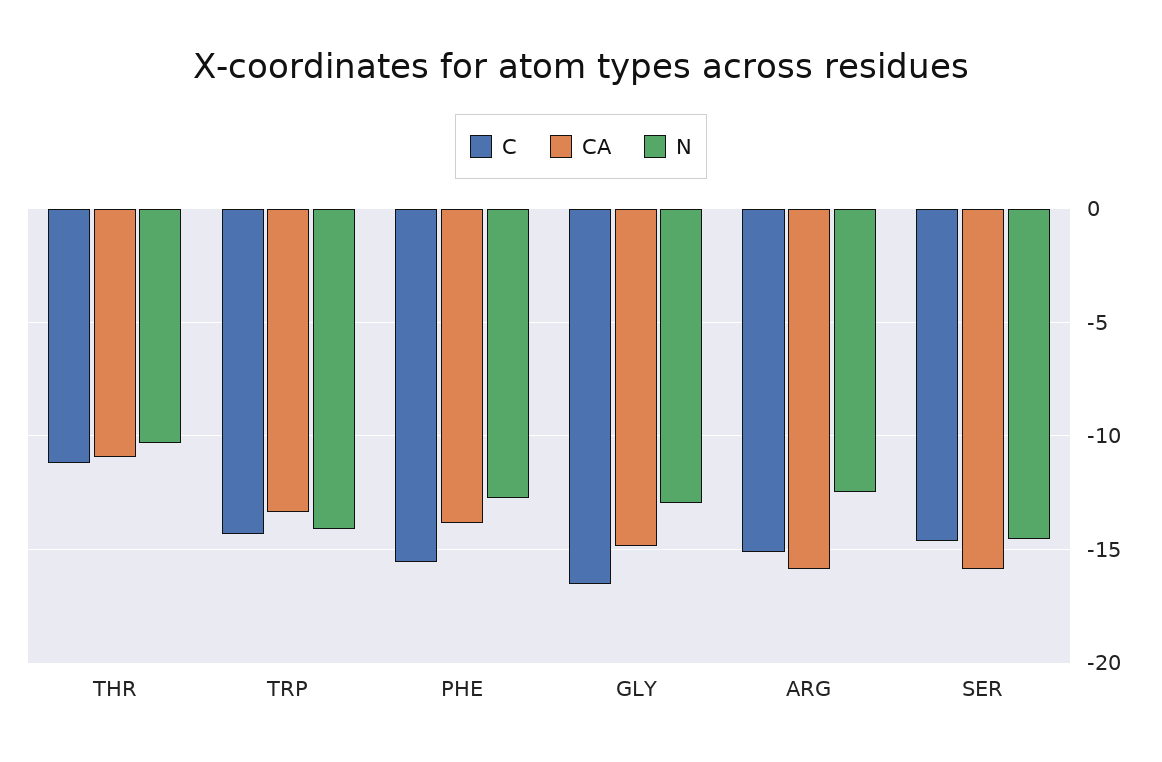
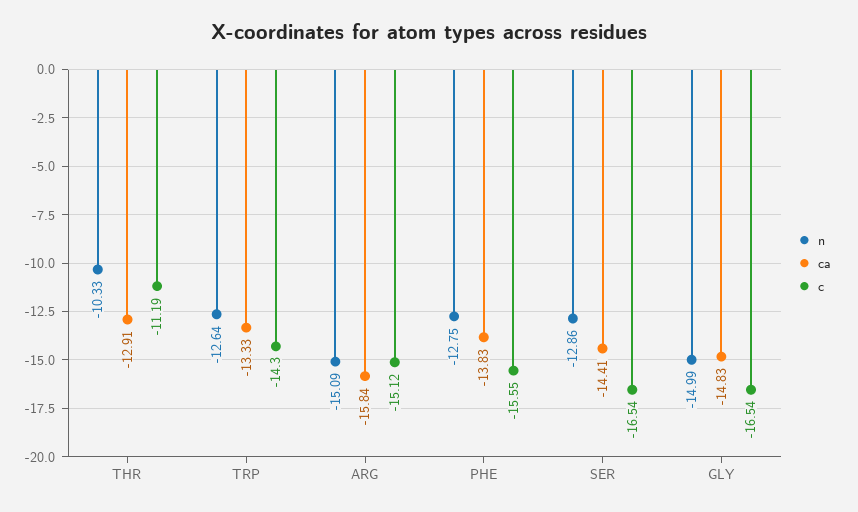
  {
    "C": {
      "THR": -11.19,
      "TRP": -14.3,
      "PHE": -15.55,
      "GLY": -16.54,
      "ARG": -15.12,
-     "SER": -14.5
+     "SER": -16.54
    },
    "CA": {
-     "THR": -11,
+     "THR": -12.91,
      "TRP": -13.33,
      "PHE": -13.83,
      "GLY": -14.83,
      "ARG": -15.84,
-     "SER": -16
+     "SER": -14.41
    },
    "N": {
      "THR": -10.33,
-     "TRP": -14,
+     "TRP": -12.64,
      "PHE": -12.75,
-     "GLY": -13,
+     "GLY": -14.99,
-     "ARG": -12.5,
+     "ARG": -15.09,
-     "SER": -14.5
+     "SER": -12.86
    }
  }

